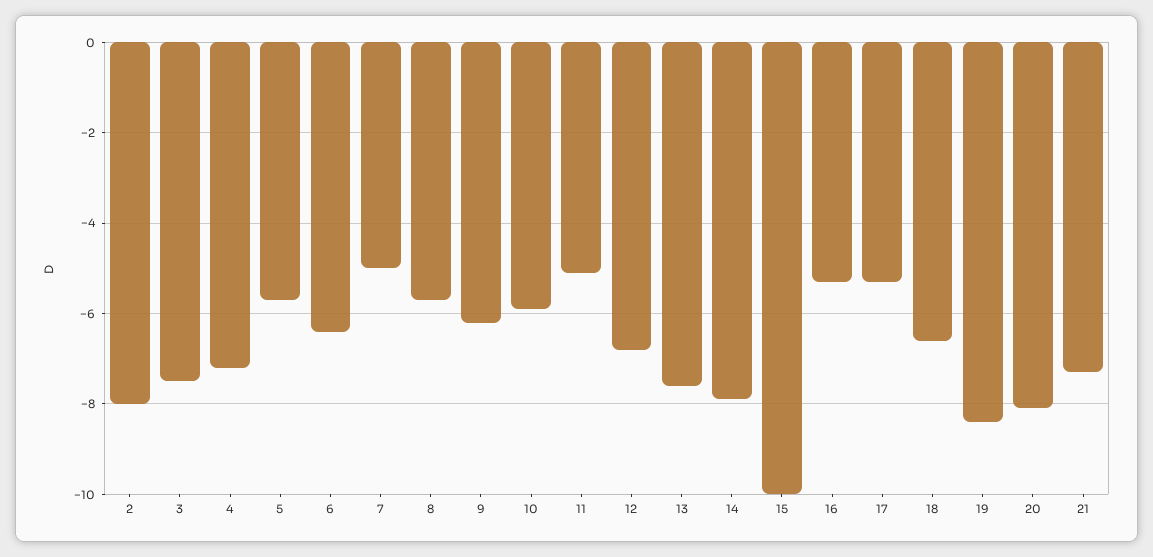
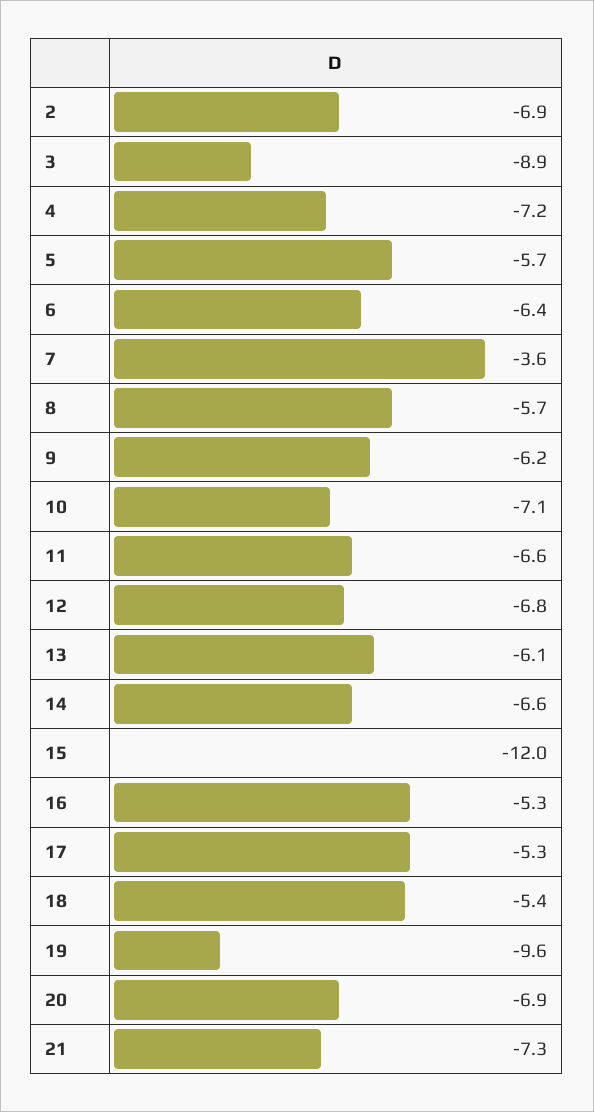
  {
-   "2": -8,
+   "2": -6.9,
-   "3": -7.5,
+   "3": -8.9,
    "4": -7.2,
    "5": -5.7,
    "6": -6.4,
-   "7": -5,
+   "7": -3.6,
    "8": -5.7,
    "9": -6.2,
-   "10": -6,
+   "10": -7.1,
-   "11": -5,
+   "11": -6.6,
    "12": -6.8,
-   "13": -7.5,
+   "13": -6.1,
-   "14": -8,
+   "14": -6.6,
-   "15": -10,
+   "15": -12,
    "16": -5.3,
    "17": -5.3,
-   "18": -6.5,
+   "18": -5.4,
-   "19": -8.5,
+   "19": -9.6,
-   "20": -8,
+   "20": -6.9,
    "21": -7.3
  }

